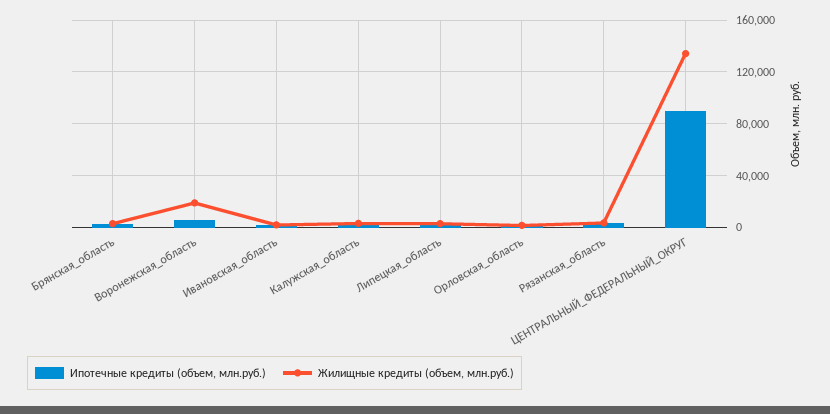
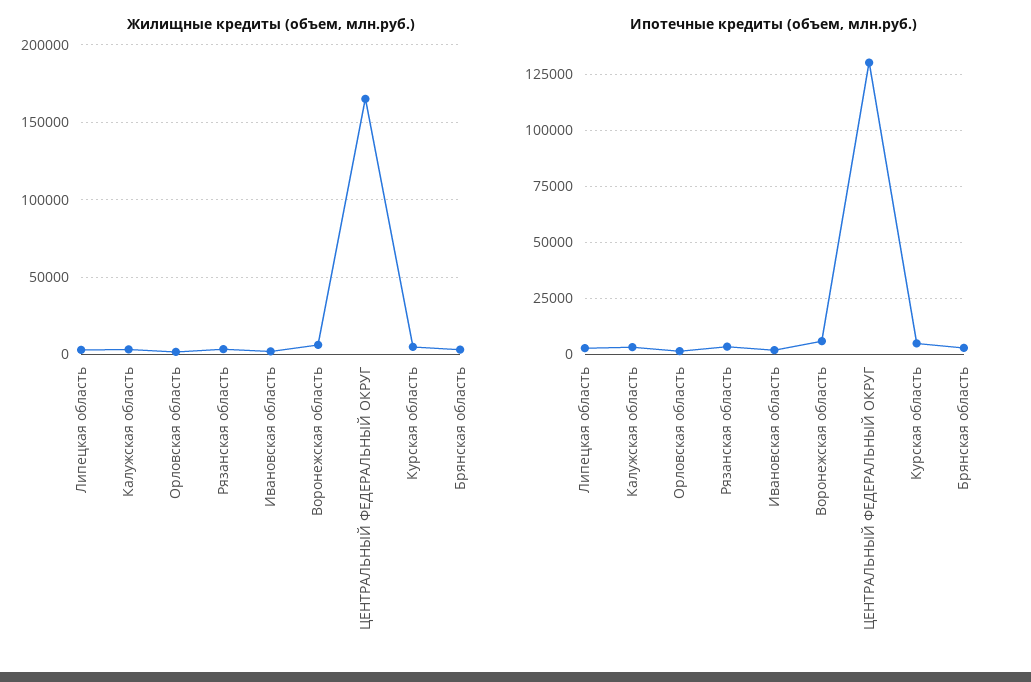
  {
    "Ипотечные кредиты (объем, млн.руб.)": {
      "Брянская_область": 5000,
      "Воронежская_область": 5000,
      "Ивановская_область": 0,
      "Калужская_область": 5000,
      "Липецкая_область": 5000,
      "Орловская_область": 0,
      "Рязанская_область": 5000,
-     "ЦЕНТРАЛЬНЫЙ_ФЕДЕРАЛЬНЫЙ_ОКРУГ": 90000
+     "ЦЕНТРАЛЬНЫЙ_ФЕДЕРАЛЬНЫЙ_ОКРУГ": 130000,
+     "Курская область": 5000
    },
    "Жилищные кредиты (объем, млн.руб.)": {
      "Брянская_область": 5000,
-     "Воронежская_область": 20000,
+     "Воронежская_область": 5000,
      "Ивановская_область": 0,
      "Калужская_область": 5000,
      "Липецкая_область": 5000,
      "Орловская_область": 0,
      "Рязанская_область": 5000,
-     "ЦЕНТРАЛЬНЫЙ_ФЕДЕРАЛЬНЫЙ_ОКРУГ": 135000
+     "ЦЕНТРАЛЬНЫЙ_ФЕДЕРАЛЬНЫЙ_ОКРУГ": 165000,
+     "Курская область": 5000
    }
  }

